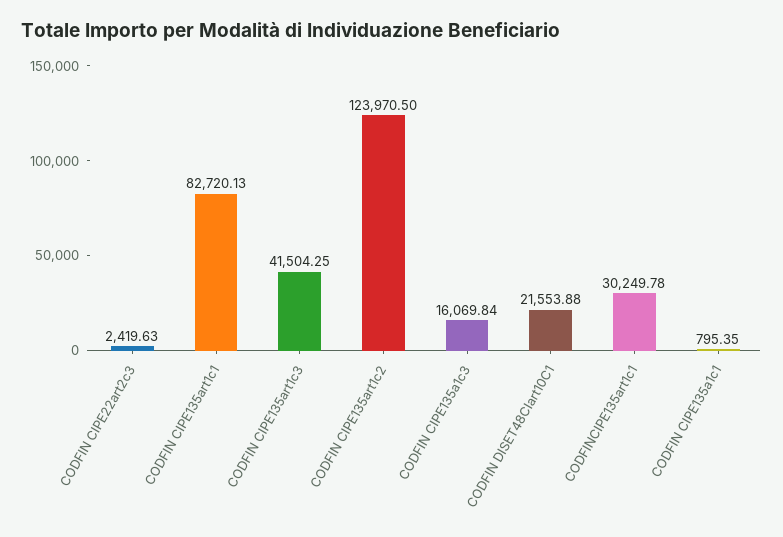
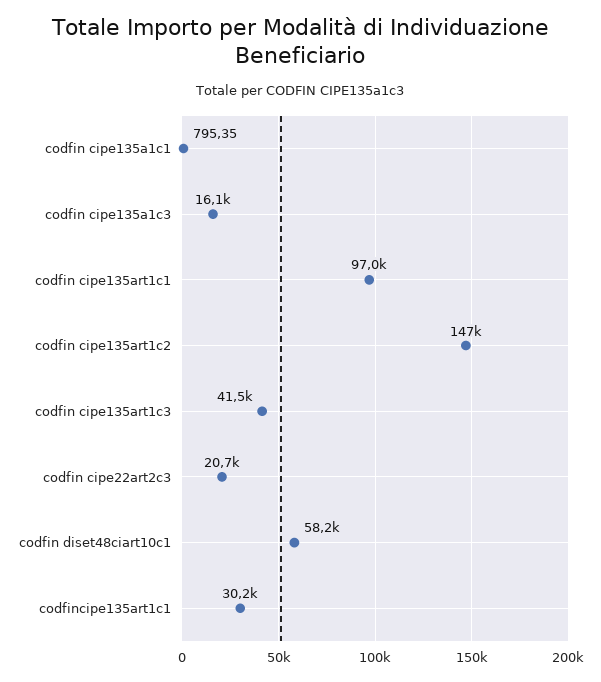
  {
-   "CODFIN CIPE22art2c3": 2419.63,
+   "CODFIN CIPE22art2c3": 20700,
-   "CODFIN CIPE135art1c1": 82720.13,
+   "CODFIN CIPE135art1c1": 97000,
    "CODFIN CIPE135art1c3": 41504.25,
-   "CODFIN CIPE135art1c2": 123970.5,
+   "CODFIN CIPE135art1c2": 147000,
    "CODFIN CIPE135a1c3": 16069.84,
-   "CODFIN DISET48CIart10C1": 21553.88,
+   "CODFIN DISET48CIart10C1": 58200,
    "CODFINCIPE135art1c1": 30249.78,
    "CODFIN CIPE135a1c1": 795.35
  }

